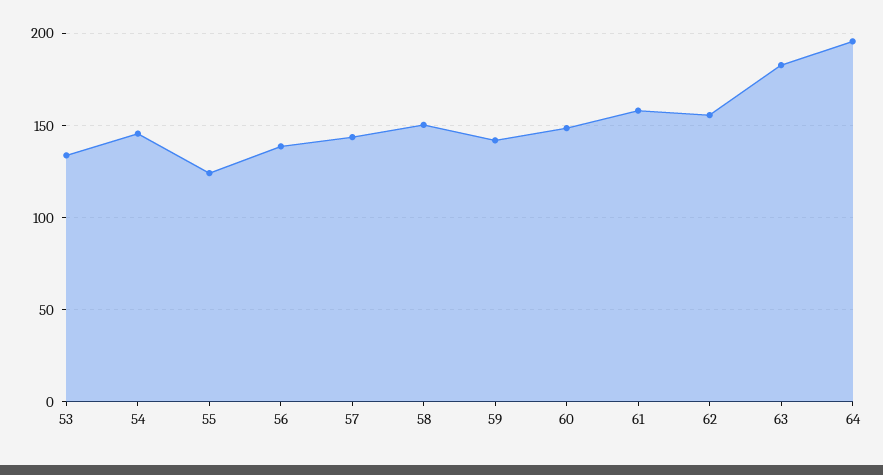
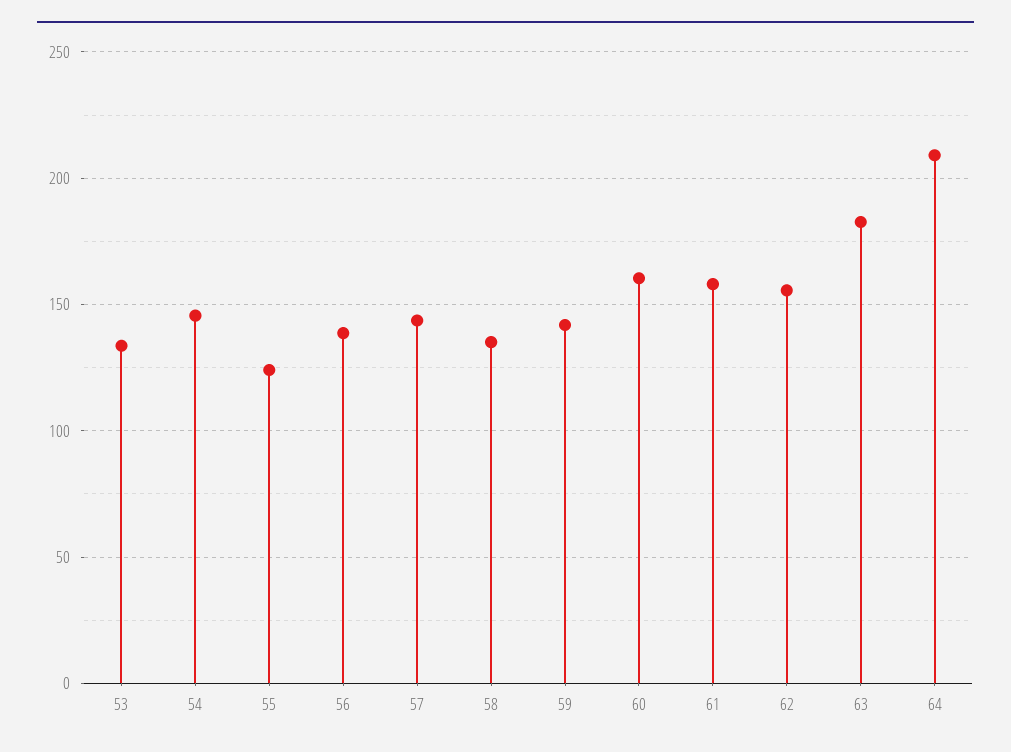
  {
    "53": 135,
    "54": 145,
    "55": 125,
    "56": 140,
    "57": 145,
-   "58": 150,
+   "58": 135,
    "59": 140,
-   "60": 150,
+   "60": 160,
    "61": 160,
    "62": 155,
    "63": 185,
-   "64": 195
+   "64": 210
  }

